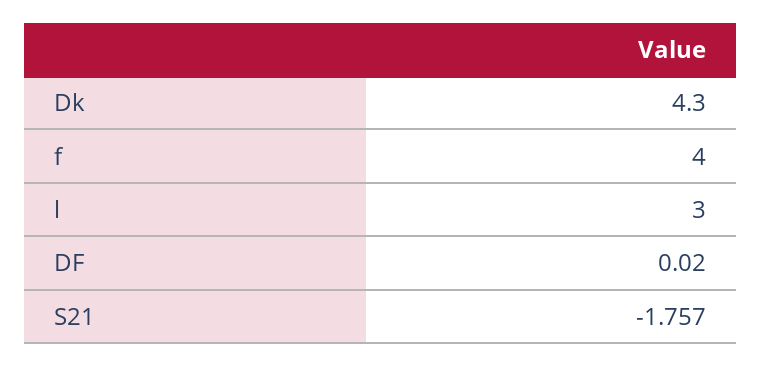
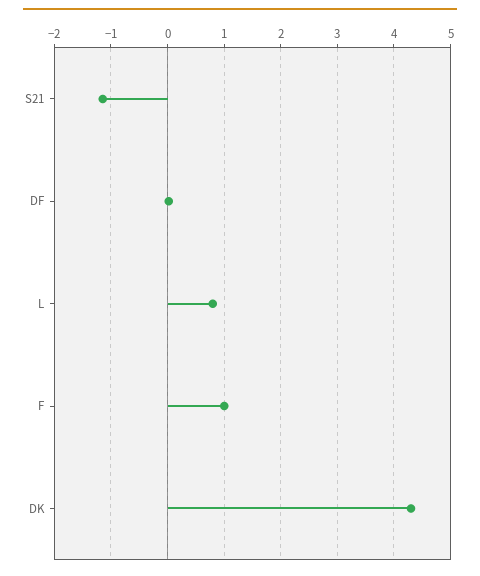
  {
    "Dk": 4.3,
-   "f": 4,
+   "f": 1,
-   "l": 3,
+   "l": 0.8,
    "DF": 0.02,
-   "S21": -1.757
+   "S21": -1.2
  }

